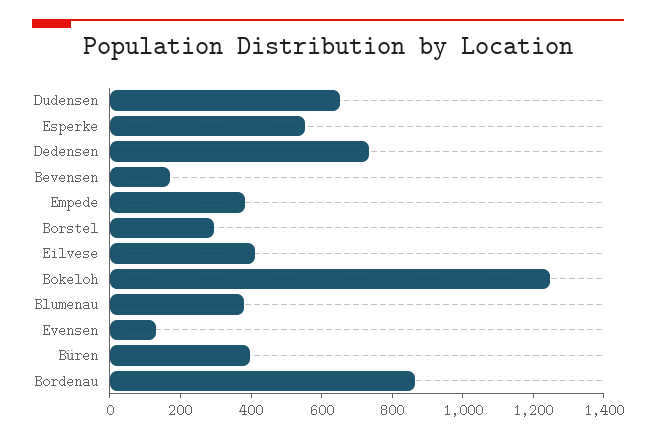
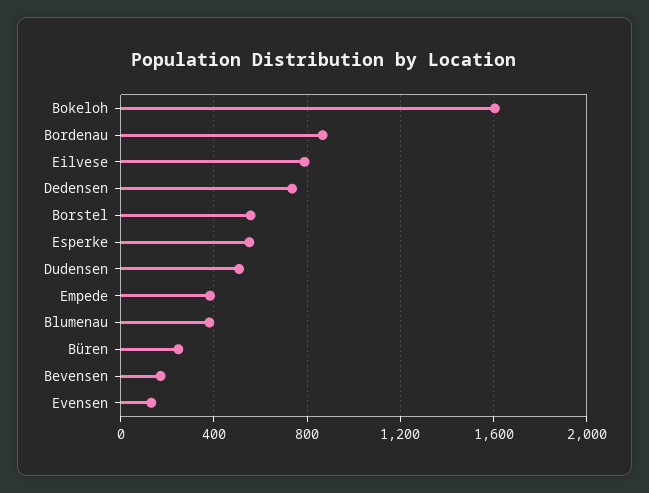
  {
-   "Dudensen": 650,
+   "Dudensen": 500,
    "Esperke": 550,
    "Dedensen": 750,
    "Bevensen": 150,
    "Empede": 400,
-   "Borstel": 300,
+   "Borstel": 550,
-   "Eilvese": 400,
+   "Eilvese": 800,
-   "Bokeloh": 1250,
+   "Bokeloh": 1600,
    "Blumenau": 400,
    "Evensen": 150,
-   "Büren": 400,
+   "Büren": 250,
    "Bordenau": 850
  }

